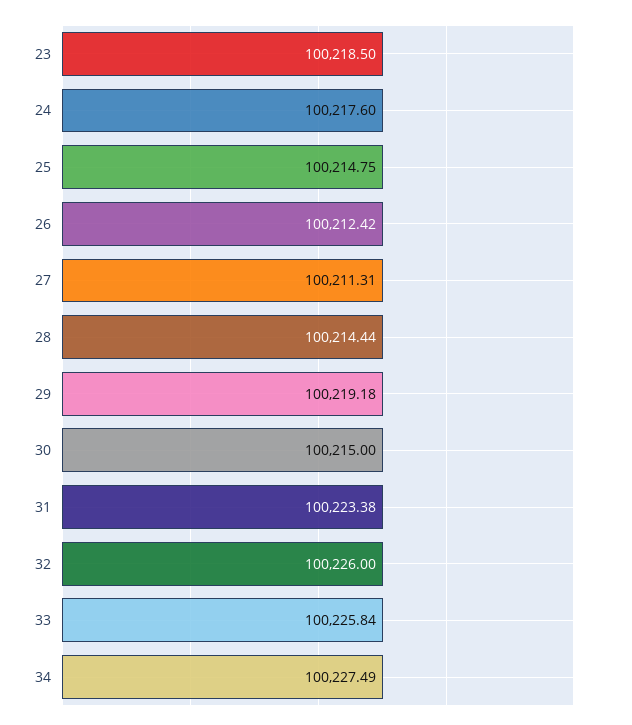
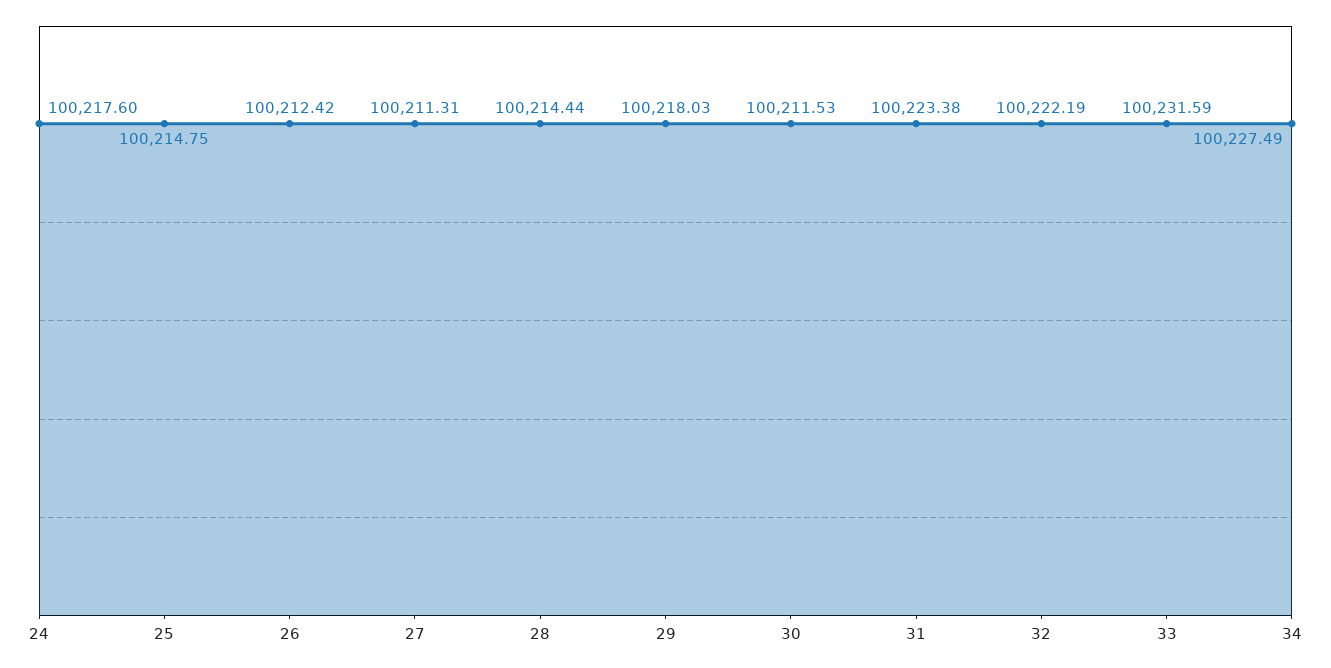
  {
-   "23": 100218.5,
    "24": 100217.6,
    "25": 100214.75,
    "26": 100212.42,
    "27": 100211.31,
    "28": 100214.44,
-   "29": 100219.18,
+   "29": 100218.03,
-   "30": 100215,
+   "30": 100211.53,
    "31": 100223.38,
-   "32": 100226,
+   "32": 100222.19,
-   "33": 100225.84,
+   "33": 100231.59,
    "34": 100227.49
  }

